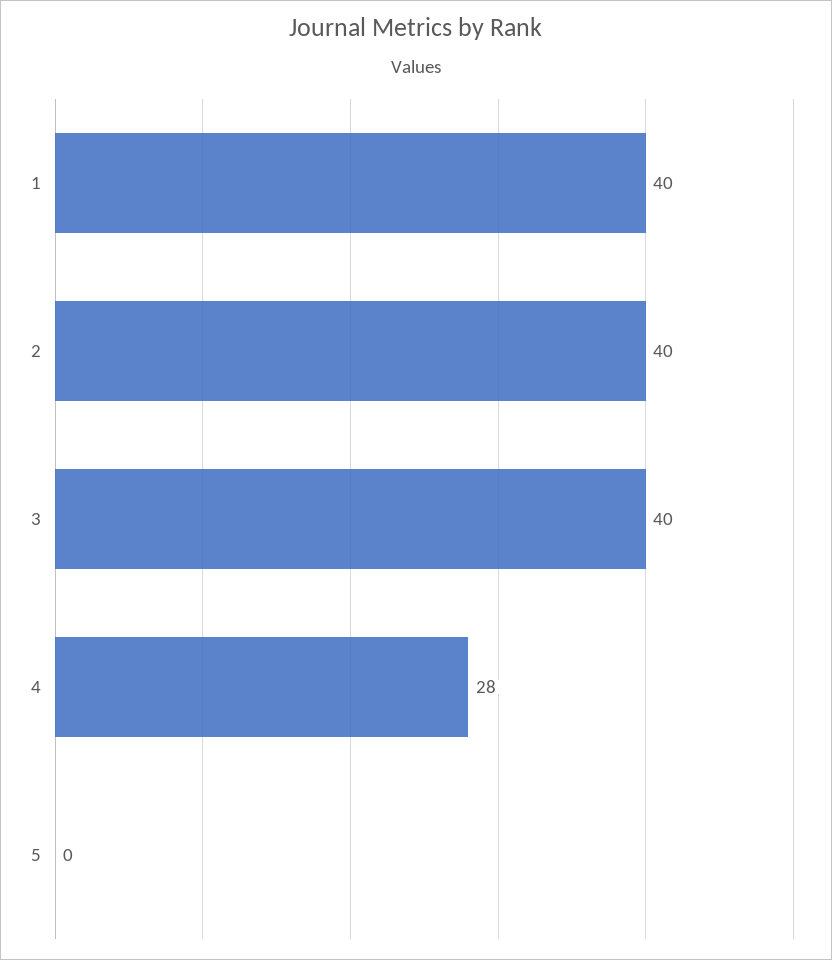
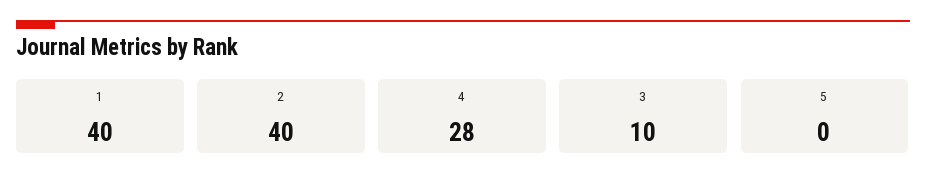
  {
    "1": 40,
    "2": 40,
-   "3": 40,
+   "3": 10,
    "4": 28,
    "5": 0
  }

